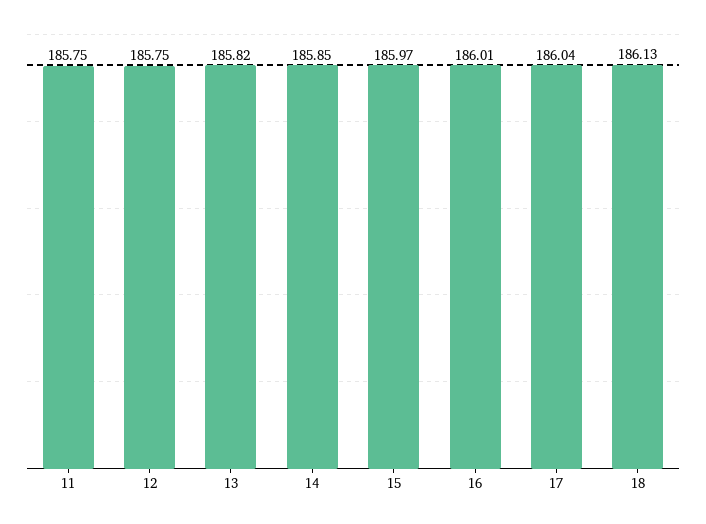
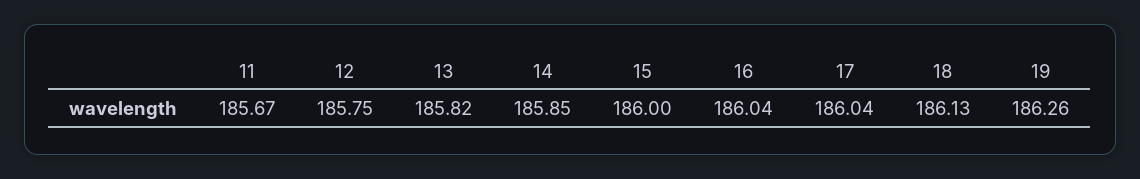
  {
-   "11": 185.75,
+   "11": 185.67,
    "12": 185.75,
    "13": 185.82,
    "14": 185.85,
-   "15": 185.97,
+   "15": 186,
-   "16": 186.01,
+   "16": 186.04,
    "17": 186.04,
-   "18": 186.13
+   "18": 186.13,
+   "19": 186.26
  }

